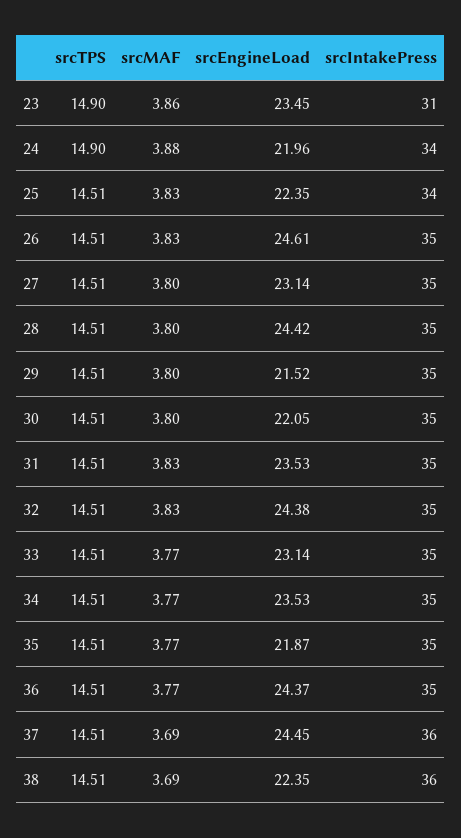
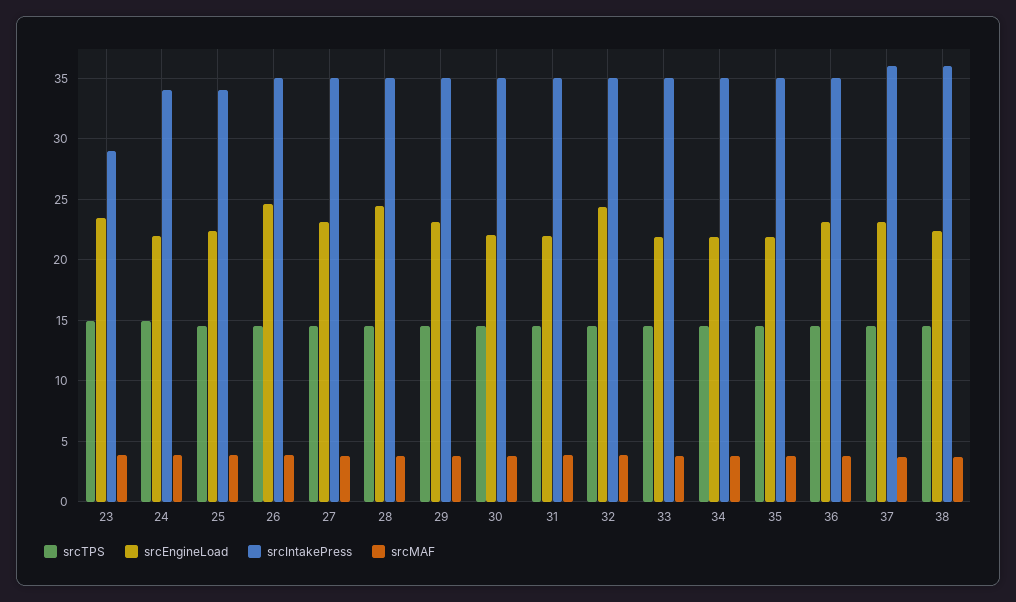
  {
    "srcTPS": {
      "23": 14.9,
      "24": 14.9,
      "25": 14.51,
      "26": 14.51,
      "27": 14.51,
      "28": 14.51,
      "29": 14.51,
      "30": 14.51,
      "31": 14.51,
      "32": 14.51,
      "33": 14.51,
      "34": 14.51,
      "35": 14.51,
      "36": 14.51,
      "37": 14.51,
      "38": 14.51
    },
    "srcMAF": {
      "23": 3.86,
      "24": 3.88,
      "25": 3.83,
      "26": 3.83,
      "27": 3.8,
      "28": 3.8,
      "29": 3.8,
      "30": 3.8,
      "31": 3.83,
      "32": 3.83,
      "33": 3.77,
      "34": 3.77,
      "35": 3.77,
      "36": 3.77,
      "37": 3.69,
      "38": 3.69
    },
    "srcEngineLoad": {
      "23": 23.45,
      "24": 21.96,
      "25": 22.35,
      "26": 24.61,
      "27": 23.14,
      "28": 24.42,
-     "29": 21.52,
+     "29": 23,
      "30": 22.05,
-     "31": 23.53,
+     "31": 22,
      "32": 24.38,
-     "33": 23.14,
+     "33": 22,
-     "34": 23.53,
+     "34": 22,
      "35": 21.87,
-     "36": 24.37,
+     "36": 23,
-     "37": 24.45,
+     "37": 23,
      "38": 22.35
    },
    "srcIntakePress": {
-     "23": 31,
+     "23": 29,
      "24": 34,
      "25": 34,
      "26": 35,
      "27": 35,
      "28": 35,
      "29": 35,
      "30": 35,
      "31": 35,
      "32": 35,
      "33": 35,
      "34": 35,
      "35": 35,
      "36": 35,
      "37": 36,
      "38": 36
    }
  }

